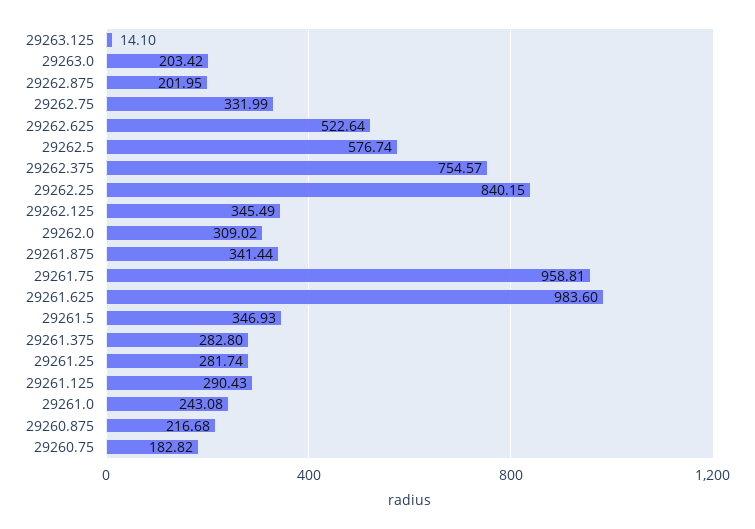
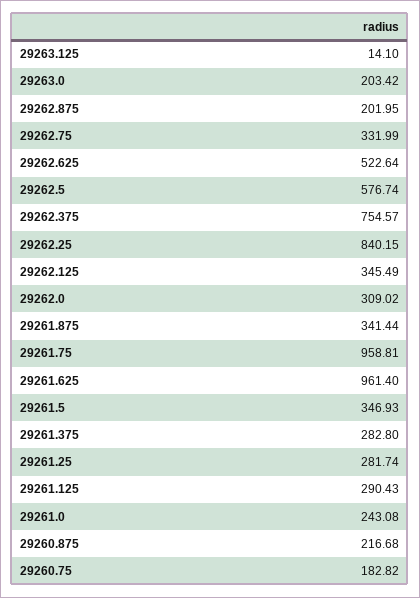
  {
    "29263.125": 14.1,
    "29263.0": 203.42,
    "29262.875": 201.95,
    "29262.75": 331.99,
    "29262.625": 522.64,
    "29262.5": 576.74,
    "29262.375": 754.57,
    "29262.25": 840.15,
    "29262.125": 345.49,
    "29262.0": 309.02,
    "29261.875": 341.44,
    "29261.75": 958.81,
-   "29261.625": 983.6,
+   "29261.625": 961.4,
    "29261.5": 346.93,
    "29261.375": 282.8,
    "29261.25": 281.74,
    "29261.125": 290.43,
    "29261.0": 243.08,
    "29260.875": 216.68,
    "29260.75": 182.82
  }

